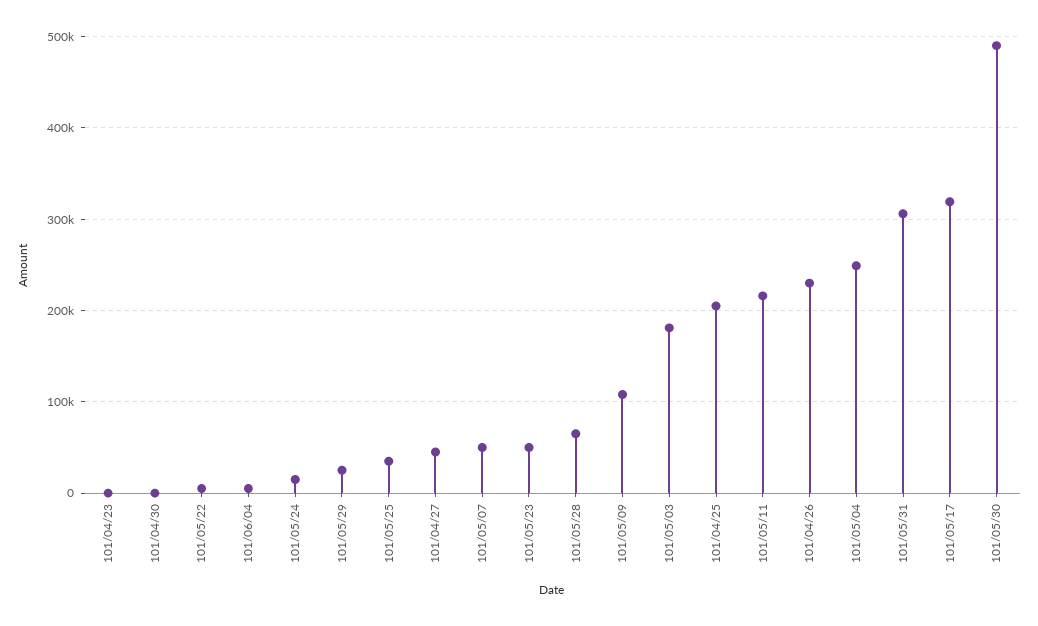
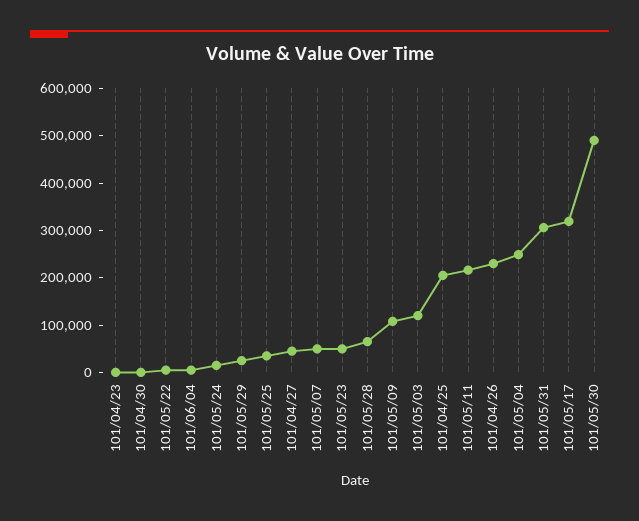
  {
    "101/04/23": 0,
    "101/04/30": 0,
    "101/05/22": 10000,
    "101/06/04": 10000,
    "101/05/24": 20000,
    "101/05/29": 30000,
    "101/05/25": 40000,
    "101/04/27": 50000,
    "101/05/07": 50000,
    "101/05/23": 50000,
    "101/05/28": 70000,
    "101/05/09": 110000,
-   "101/05/03": 180000,
+   "101/05/03": 120000,
    "101/04/25": 210000,
    "101/05/11": 220000,
    "101/04/26": 230000,
    "101/05/04": 250000,
    "101/05/31": 310000,
    "101/05/17": 320000,
    "101/05/30": 490000
  }

